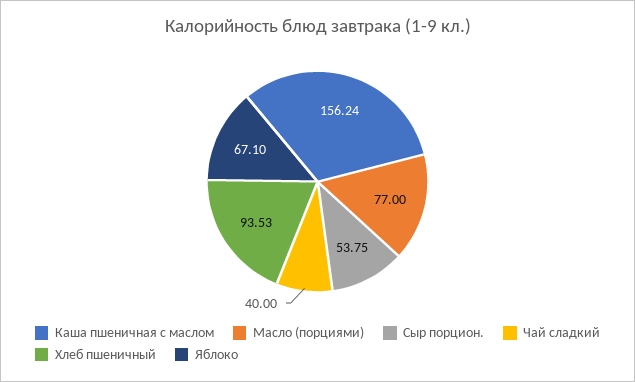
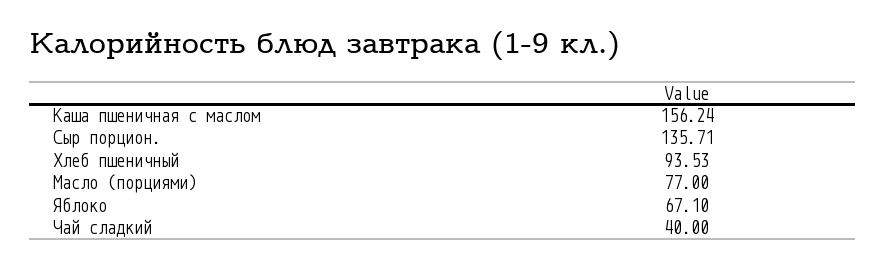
  {
    "Каша пшеничная с маслом": 156.24,
    "Масло (порциями)": 77,
-   "Сыр порцион.": 53.75,
+   "Сыр порцион.": 135.71,
    "Чай сладкий": 40,
    "Хлеб пшеничный": 93.53,
    "Яблоко": 67.1
  }

